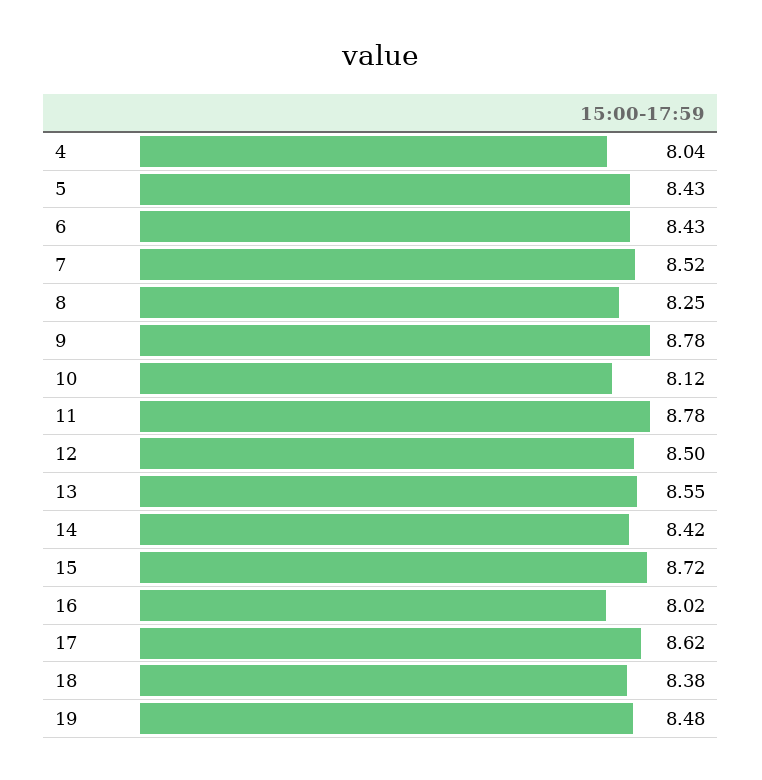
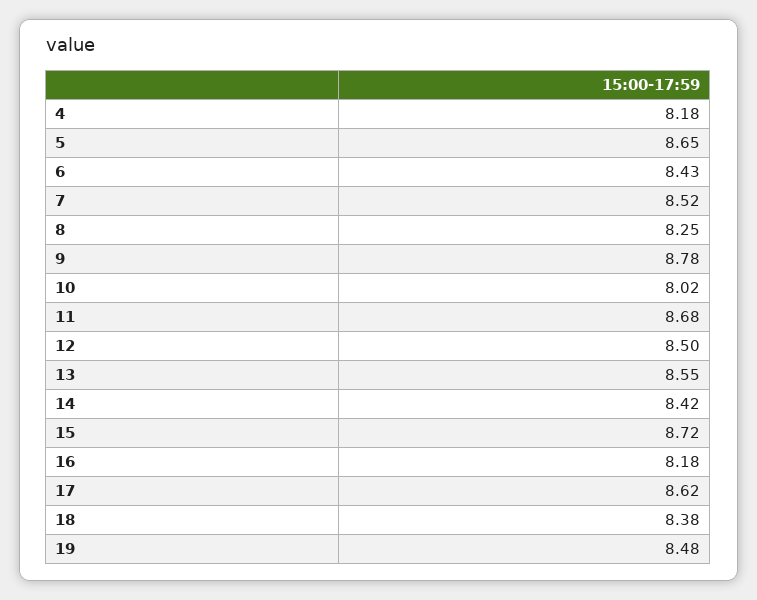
  {
-   "4": 8.04,
+   "4": 8.18,
-   "5": 8.43,
+   "5": 8.65,
    "6": 8.43,
    "7": 8.52,
    "8": 8.25,
    "9": 8.78,
-   "10": 8.12,
+   "10": 8.02,
-   "11": 8.78,
+   "11": 8.68,
    "12": 8.5,
    "13": 8.55,
    "14": 8.42,
    "15": 8.72,
-   "16": 8.02,
+   "16": 8.18,
    "17": 8.62,
    "18": 8.38,
    "19": 8.48
  }

